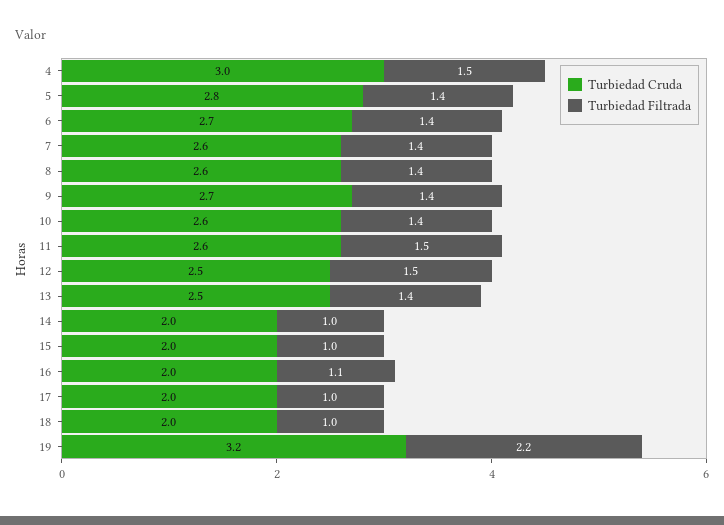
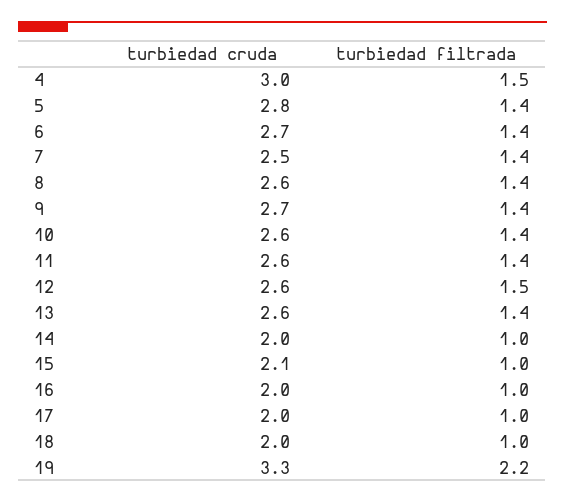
  {
    "Turbiedad Cruda": {
      "4": 3,
      "5": 2.8,
      "6": 2.7,
-     "7": 2.6,
+     "7": 2.5,
      "8": 2.6,
      "9": 2.7,
      "10": 2.6,
      "11": 2.6,
-     "12": 2.5,
+     "12": 2.6,
-     "13": 2.5,
+     "13": 2.6,
      "14": 2,
-     "15": 2,
+     "15": 2.1,
      "16": 2,
      "17": 2,
      "18": 2,
-     "19": 3.2
+     "19": 3.3
    },
    "Turbiedad Filtrada": {
      "4": 1.5,
      "5": 1.4,
      "6": 1.4,
      "7": 1.4,
      "8": 1.4,
      "9": 1.4,
      "10": 1.4,
-     "11": 1.5,
+     "11": 1.4,
      "12": 1.5,
      "13": 1.4,
      "14": 1,
      "15": 1,
-     "16": 1.1,
+     "16": 1,
      "17": 1,
      "18": 1,
      "19": 2.2
    }
  }

